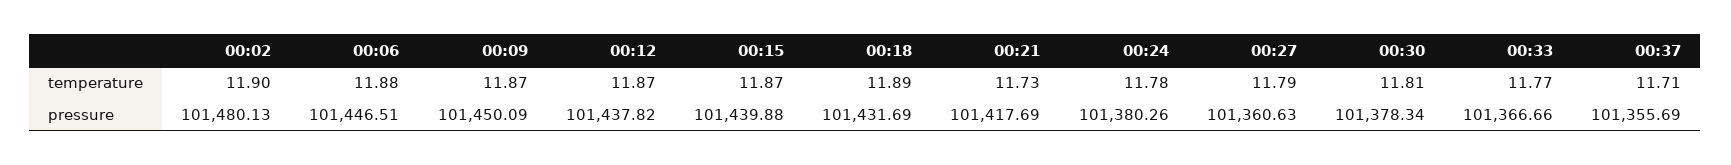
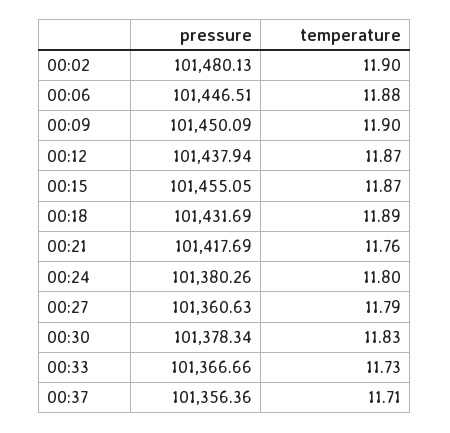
  {
    "00:02": {
      "temperature": 11.9,
      "pressure": 101480.13
    },
    "00:06": {
      "temperature": 11.88,
      "pressure": 101446.51
    },
    "00:09": {
-     "temperature": 11.87,
+     "temperature": 11.9,
      "pressure": 101450.09
    },
    "00:12": {
      "temperature": 11.87,
-     "pressure": 101437.82
+     "pressure": 101437.94
    },
    "00:15": {
      "temperature": 11.87,
-     "pressure": 101439.88
+     "pressure": 101455.05
    },
    "00:18": {
      "temperature": 11.89,
      "pressure": 101431.69
    },
    "00:21": {
-     "temperature": 11.73,
+     "temperature": 11.76,
      "pressure": 101417.69
    },
    "00:24": {
-     "temperature": 11.78,
+     "temperature": 11.8,
      "pressure": 101380.26
    },
    "00:27": {
      "temperature": 11.79,
      "pressure": 101360.63
    },
    "00:30": {
-     "temperature": 11.81,
+     "temperature": 11.83,
      "pressure": 101378.34
    },
    "00:33": {
-     "temperature": 11.77,
+     "temperature": 11.73,
      "pressure": 101366.66
    },
    "00:37": {
      "temperature": 11.71,
-     "pressure": 101355.69
+     "pressure": 101356.36
    }
  }

